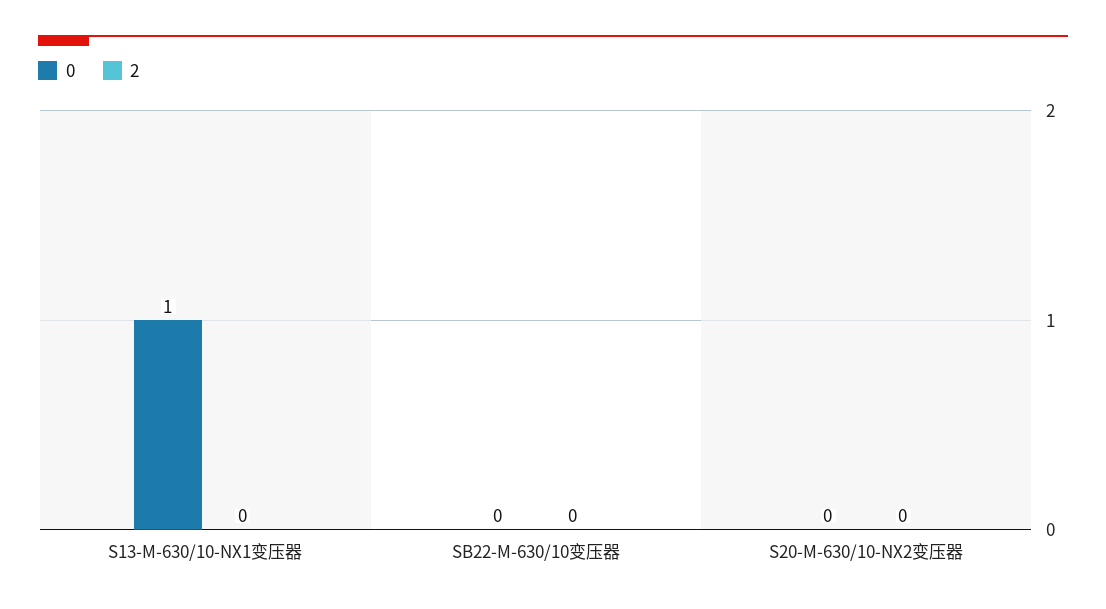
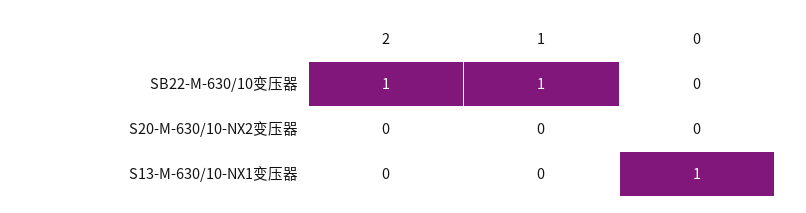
  {
    "0": {
      "S13-M-630/10-NX1变压器": 1,
      "SB22-M-630/10变压器": 0,
      "S20-M-630/10-NX2变压器": 0
    },
    "2": {
      "S13-M-630/10-NX1变压器": 0,
-     "SB22-M-630/10变压器": 0,
+     "SB22-M-630/10变压器": 1,
      "S20-M-630/10-NX2变压器": 0
-   }
+   },
+   "1": {
+     "SB22-M-630/10变压器": 1,
+     "S20-M-630/10-NX2变压器": 0,
+     "S13-M-630/10-NX1变压器": 0
+   }
  }

